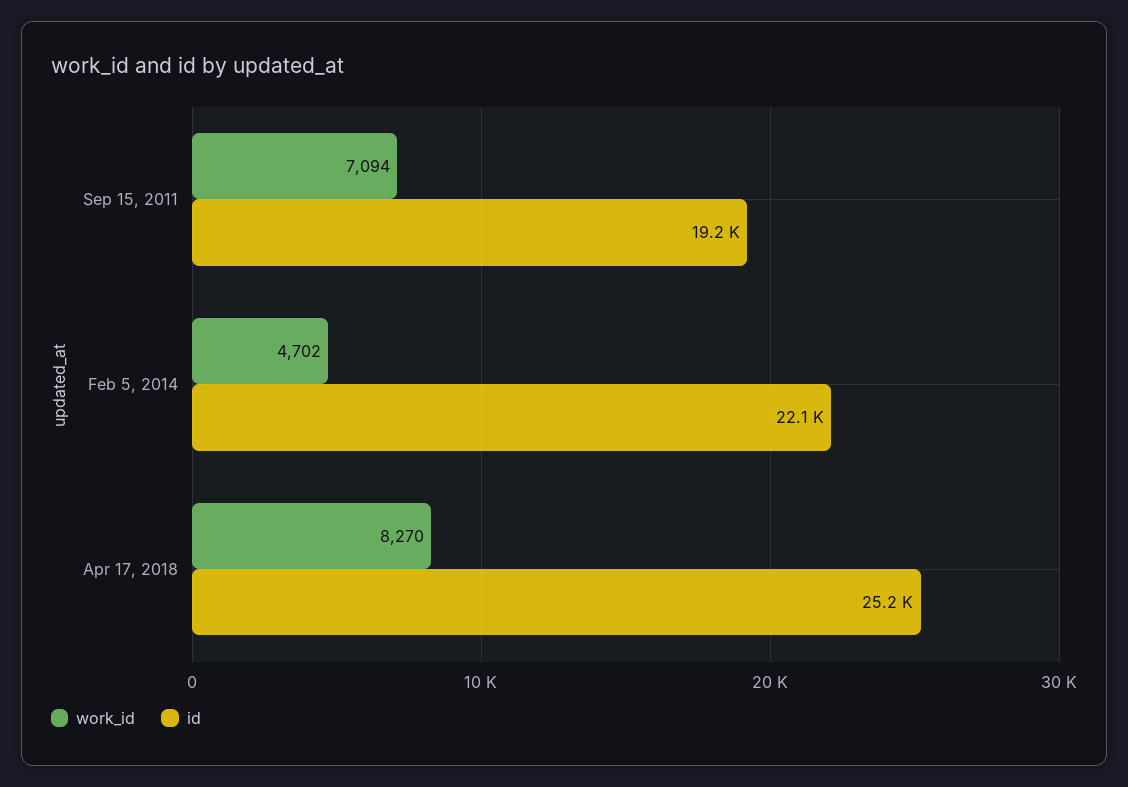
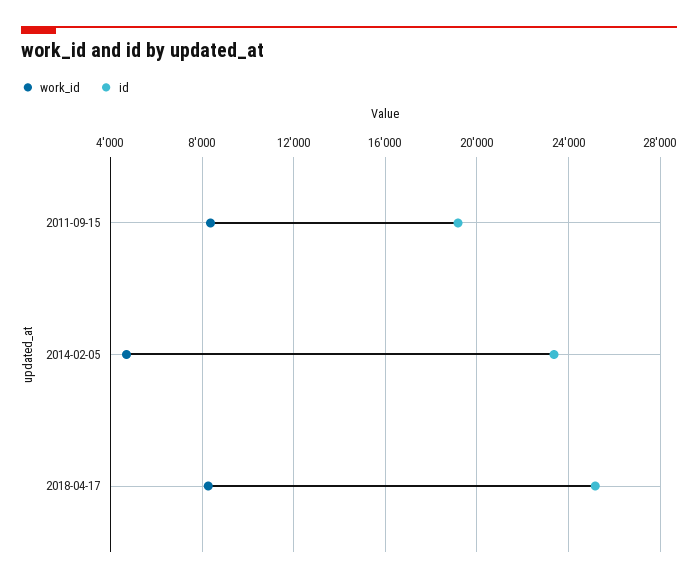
  {
    "work_id": {
-     "Sep 15, 2011": 7094,
+     "Sep 15, 2011": 8500,
      "Feb 5, 2014": 4702,
      "Apr 17, 2018": 8270
    },
    "id": {
      "Sep 15, 2011": 19200,
-     "Feb 5, 2014": 22100,
+     "Feb 5, 2014": 23500,
      "Apr 17, 2018": 25200
    }
  }

